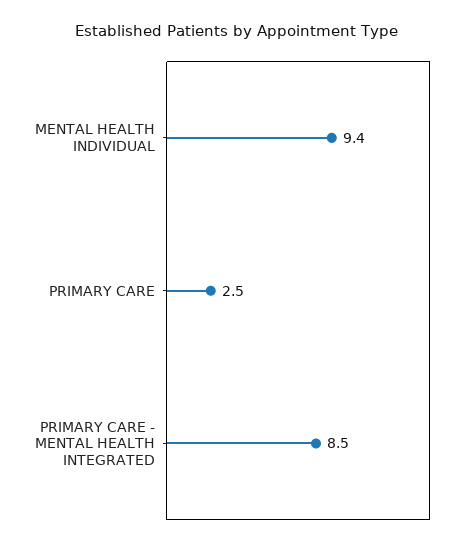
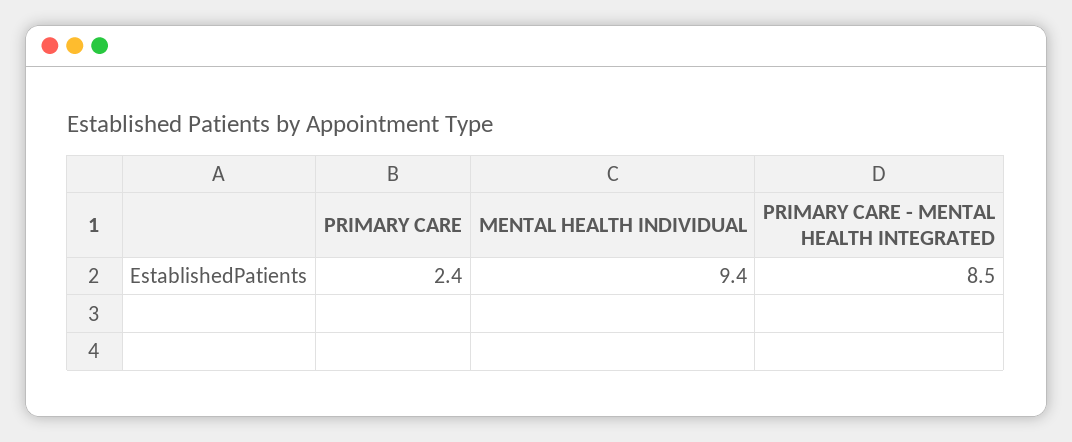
  {
    "MENTAL HEALTH INDIVIDUAL": 9.4,
-   "PRIMARY CARE": 2.5,
+   "PRIMARY CARE": 2.4,
    "PRIMARY CARE - MENTAL HEALTH INTEGRATED": 8.5
  }

